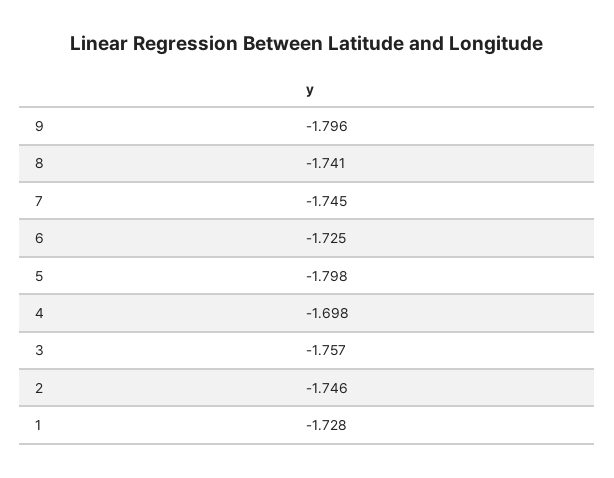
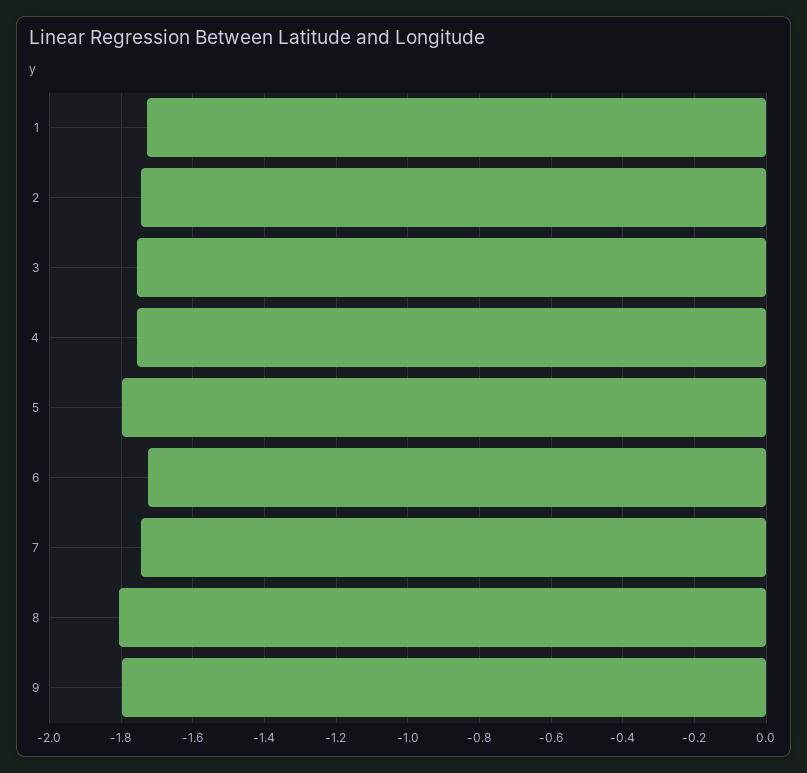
  {
    "9": -1.796,
-   "8": -1.741,
+   "8": -1.8,
    "7": -1.745,
    "6": -1.725,
    "5": -1.798,
-   "4": -1.698,
+   "4": -1.76,
    "3": -1.757,
    "2": -1.746,
    "1": -1.728
  }

